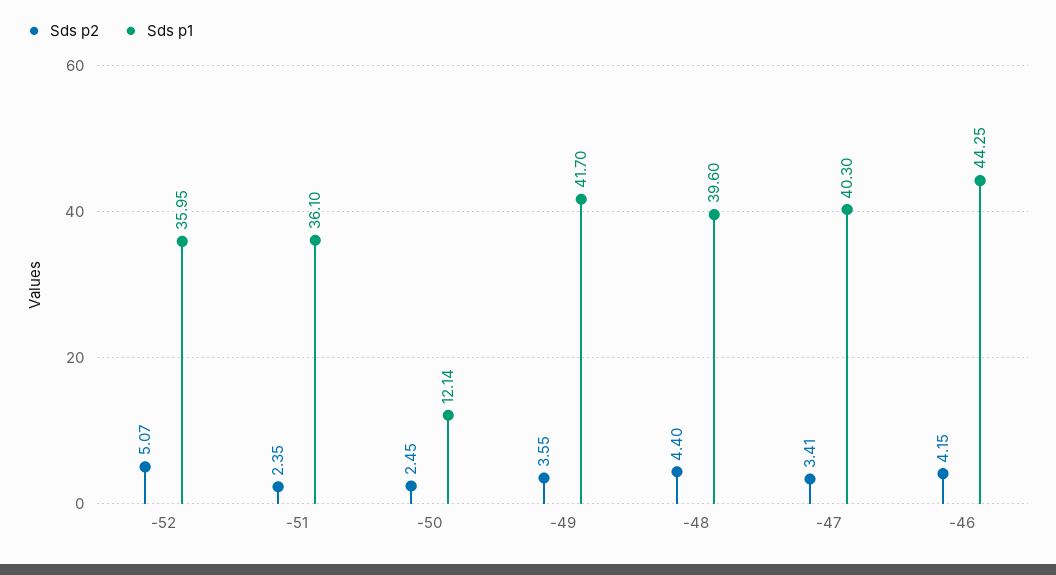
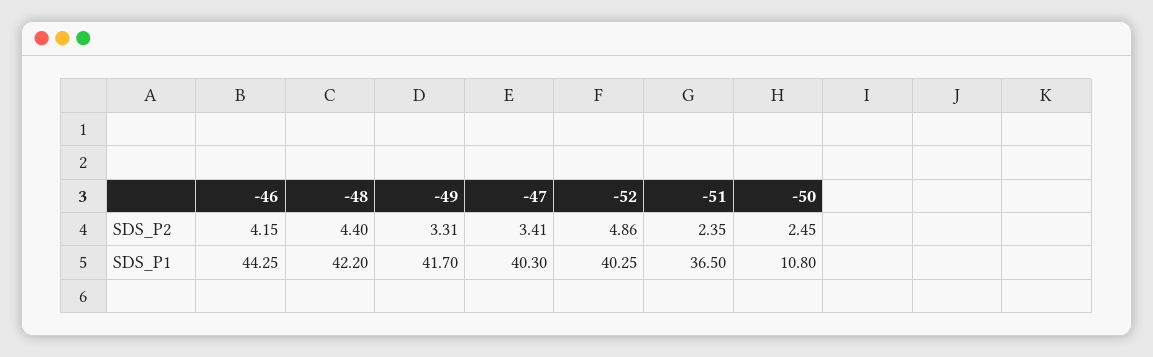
  {
    "Sds p2": {
-     "-52": 5.07,
+     "-52": 4.86,
      "-51": 2.35,
      "-50": 2.45,
-     "-49": 3.55,
+     "-49": 3.31,
      "-48": 4.4,
      "-47": 3.41,
      "-46": 4.15
    },
    "Sds p1": {
-     "-52": 35.95,
+     "-52": 40.25,
-     "-51": 36.1,
+     "-51": 36.5,
-     "-50": 12.14,
+     "-50": 10.8,
      "-49": 41.7,
-     "-48": 39.6,
+     "-48": 42.2,
      "-47": 40.3,
      "-46": 44.25
    }
  }

